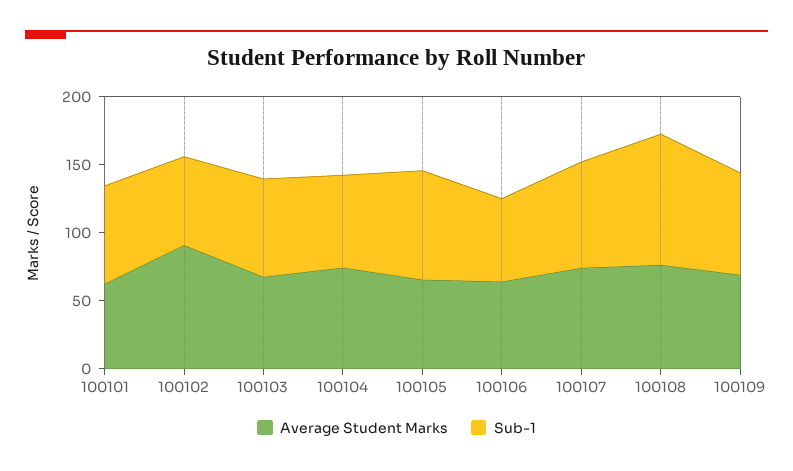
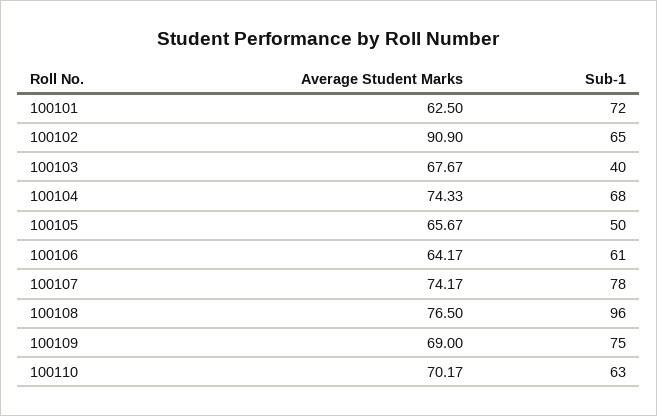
  {
    "Average Student Marks": {
      "100101": 62.5,
      "100102": 90.9,
      "100103": 67.67,
      "100104": 74.33,
      "100105": 65.67,
      "100106": 64.17,
      "100107": 74.17,
      "100108": 76.5,
-     "100109": 69
+     "100109": 69,
+     "100110": 70.17
    },
    "Sub-1": {
      "100101": 72,
      "100102": 65,
-     "100103": 70,
+     "100103": 40,
      "100104": 68,
-     "100105": 80,
+     "100105": 50,
      "100106": 61,
      "100107": 78,
      "100108": 96,
-     "100109": 75
+     "100109": 75,
+     "100110": 63
    }
  }

